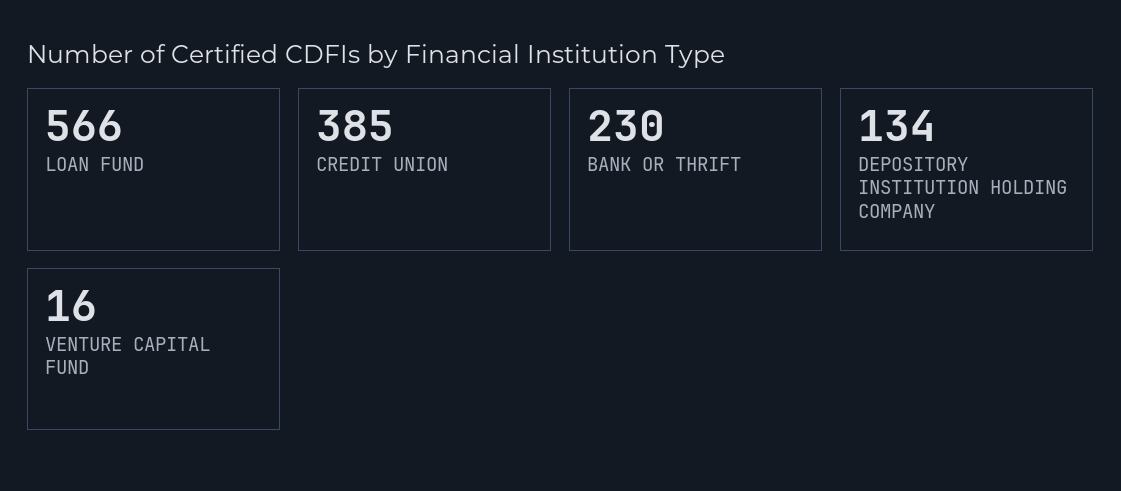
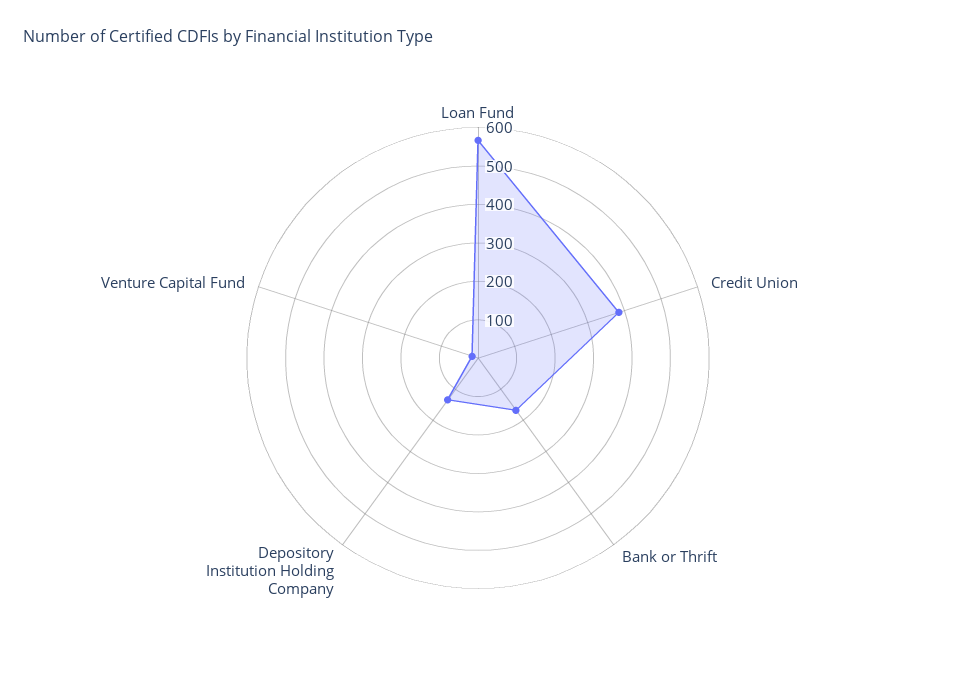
  {
    "LOAN FUND": 566,
    "CREDIT UNION": 385,
-   "BANK OR THRIFT": 230,
+   "BANK OR THRIFT": 175,
    "DEPOSITORY INSTITUTION HOLDING COMPANY": 134,
    "VENTURE CAPITAL FUND": 16
  }

